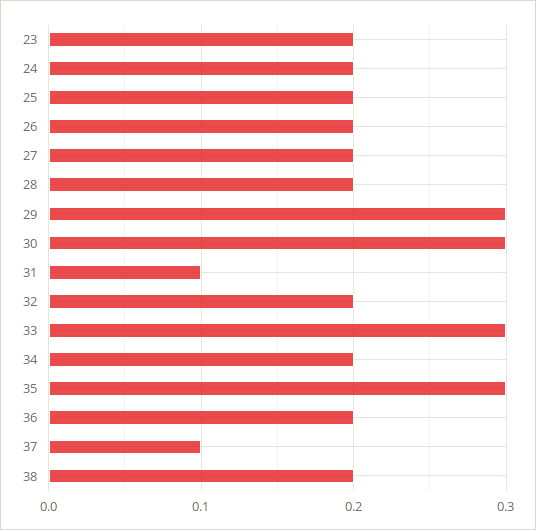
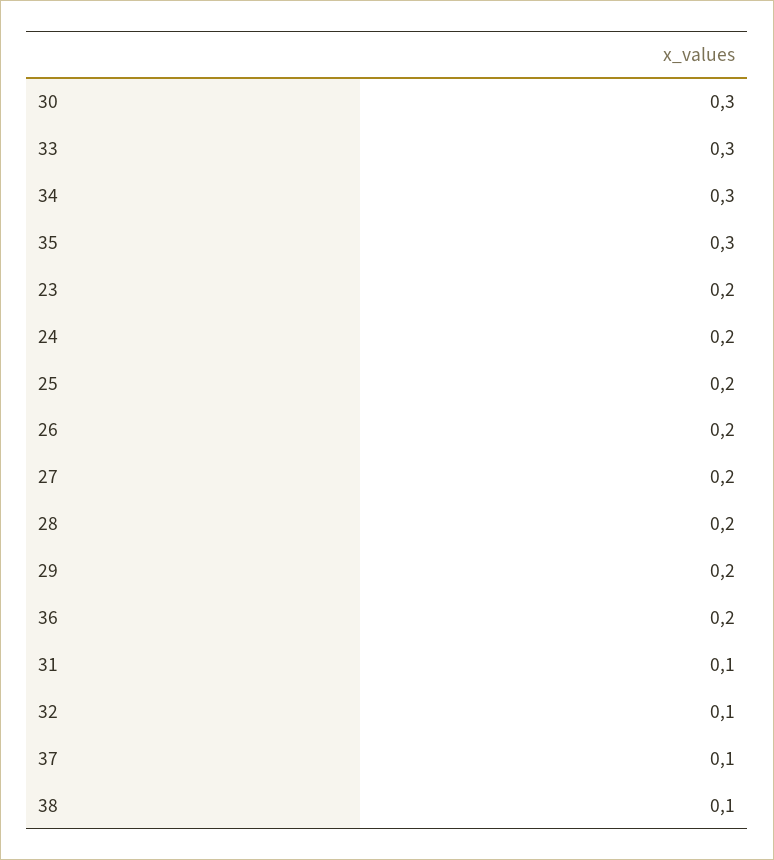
  {
    "23": 0.2,
    "24": 0.2,
    "25": 0.2,
    "26": 0.2,
    "27": 0.2,
    "28": 0.2,
-   "29": 0.3,
+   "29": 0.2,
    "30": 0.3,
    "31": 0.1,
-   "32": 0.2,
+   "32": 0.1,
    "33": 0.3,
-   "34": 0.2,
+   "34": 0.3,
    "35": 0.3,
    "36": 0.2,
    "37": 0.1,
-   "38": 0.2
+   "38": 0.1
  }

